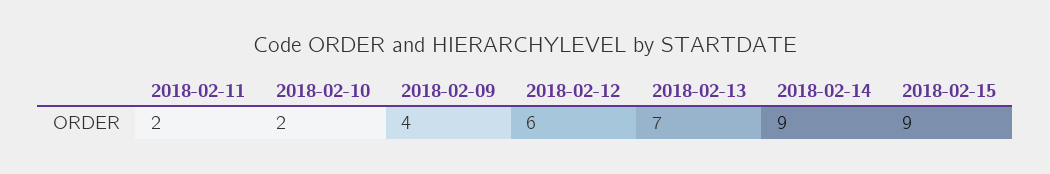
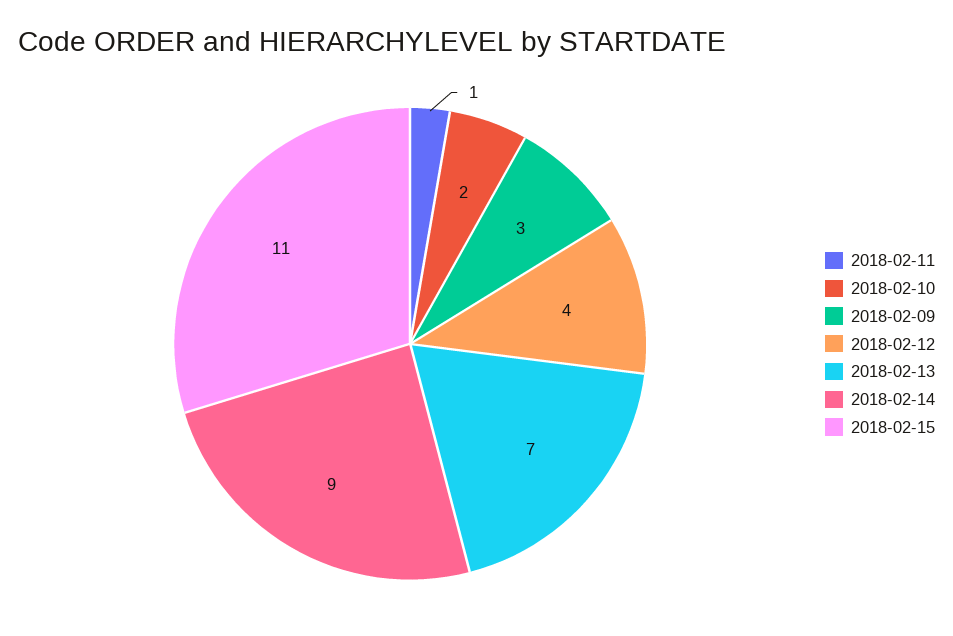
  {
-   "2018-02-11": 2,
+   "2018-02-11": 1,
    "2018-02-10": 2,
-   "2018-02-09": 4,
+   "2018-02-09": 3,
-   "2018-02-12": 6,
+   "2018-02-12": 4,
    "2018-02-13": 7,
    "2018-02-14": 9,
-   "2018-02-15": 9
+   "2018-02-15": 11
  }

